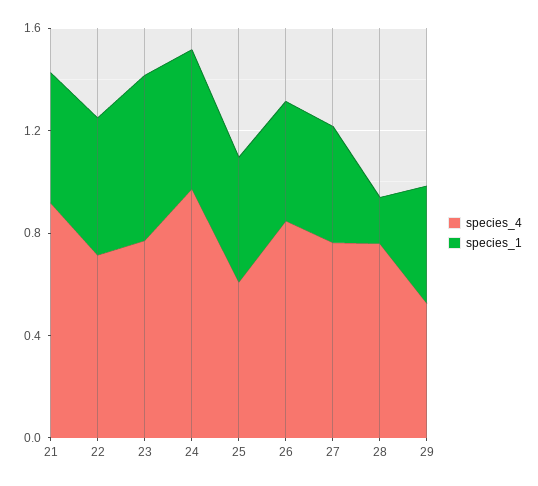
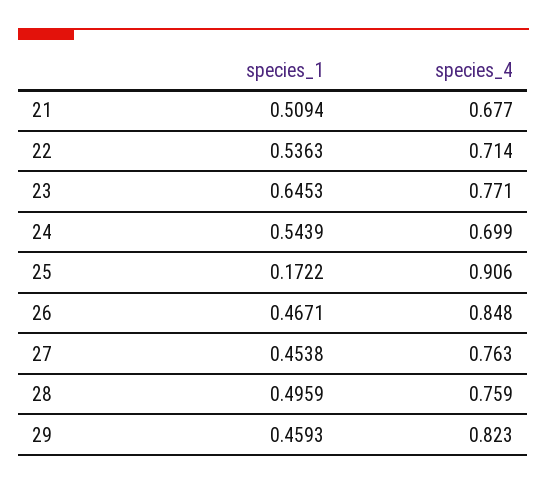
  {
    "species_4": {
-     "21": 0.9,
+     "21": 0.677,
      "22": 0.714,
      "23": 0.771,
-     "24": 1,
+     "24": 0.699,
-     "25": 0.6,
+     "25": 0.906,
      "26": 0.848,
      "27": 0.763,
      "28": 0.759,
-     "29": 0.5
+     "29": 0.823
    },
    "species_1": {
      "21": 0.5094,
      "22": 0.5363,
      "23": 0.6453,
      "24": 0.5439,
-     "25": 0.5,
+     "25": 0.1722,
      "26": 0.4671,
      "27": 0.4538,
-     "28": 0.2,
+     "28": 0.4959,
      "29": 0.4593
    }
  }

